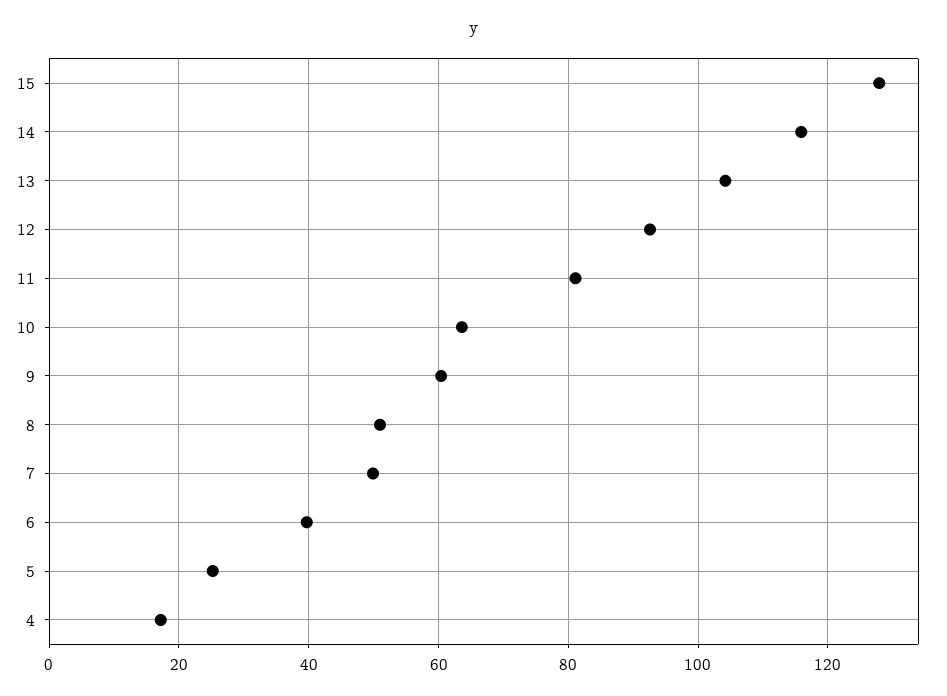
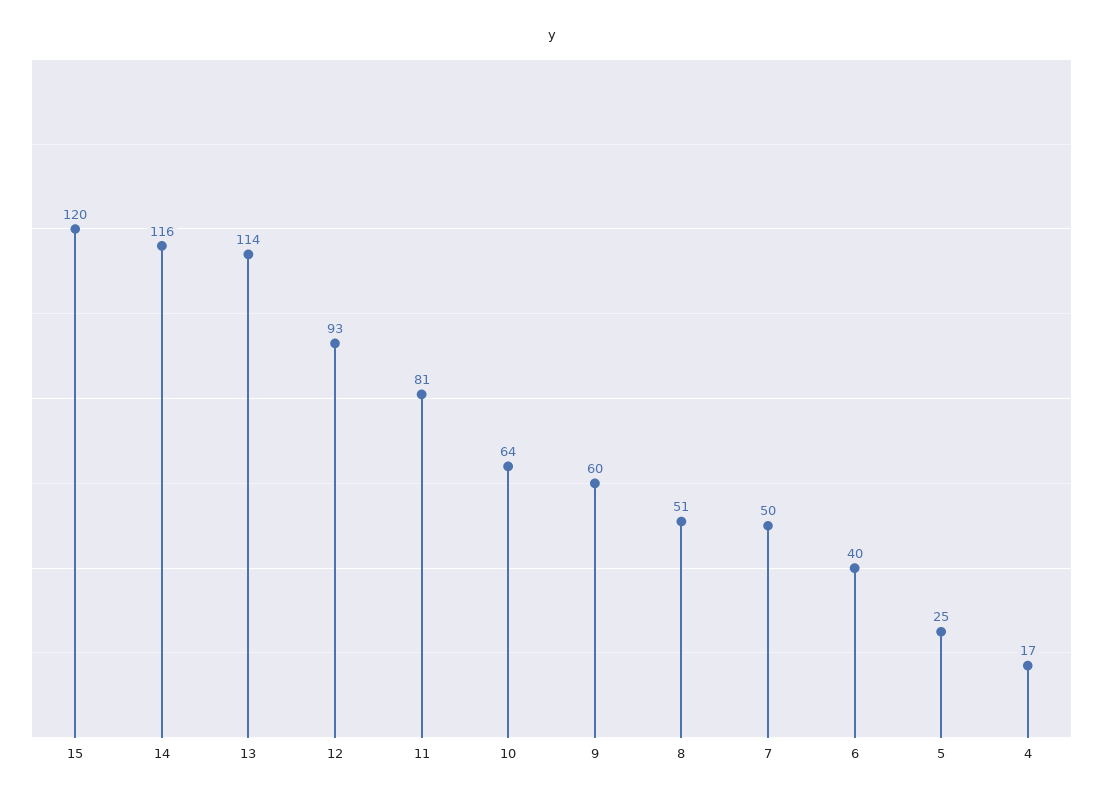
  {
-   "15": 128,
+   "15": 120,
    "14": 116,
-   "13": 104,
+   "13": 114,
    "12": 93,
    "11": 81,
    "10": 64,
    "9": 60,
    "8": 51,
    "7": 50,
    "6": 40,
    "5": 25,
    "4": 17
  }

